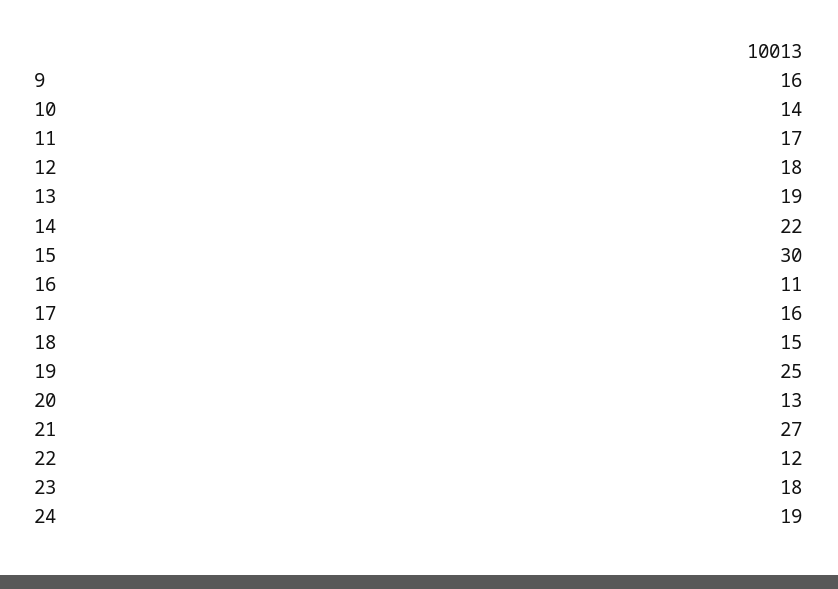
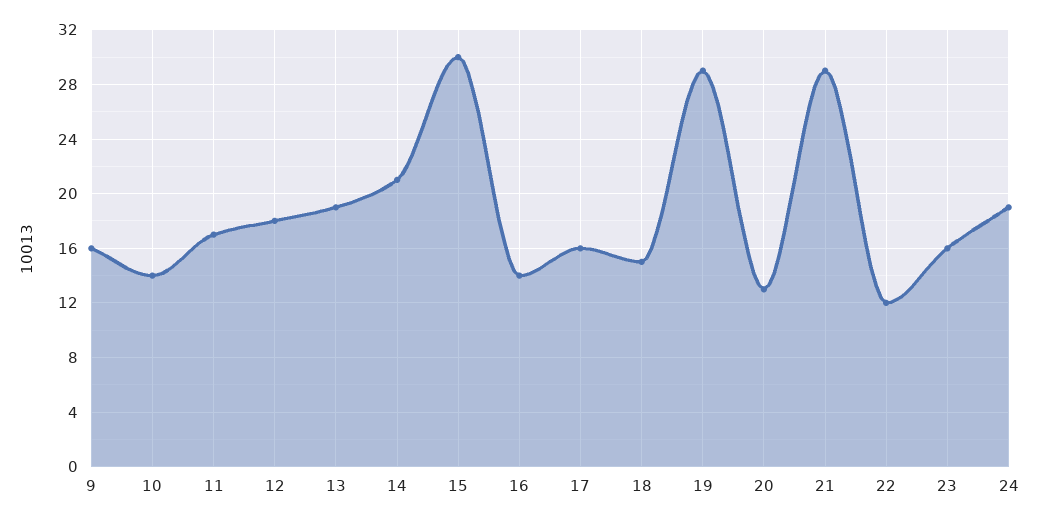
  {
    "9": 16,
    "10": 14,
    "11": 17,
    "12": 18,
    "13": 19,
-   "14": 22,
+   "14": 21,
    "15": 30,
-   "16": 11,
+   "16": 14,
    "17": 16,
    "18": 15,
-   "19": 25,
+   "19": 29,
    "20": 13,
-   "21": 27,
+   "21": 29,
    "22": 12,
-   "23": 18,
+   "23": 16,
    "24": 19
  }

